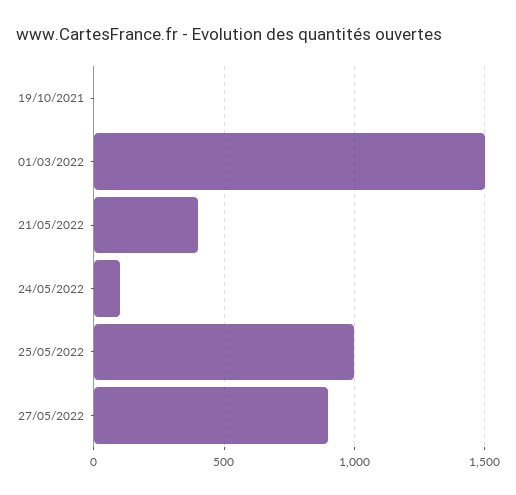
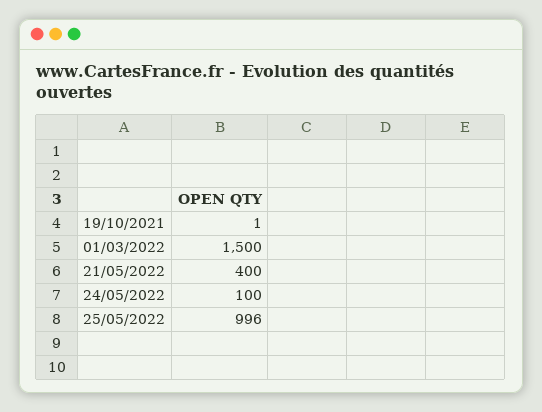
  {
    "19/10/2021": 1,
    "01/03/2022": 1500,
    "21/05/2022": 400,
    "24/05/2022": 100,
-   "25/05/2022": 996,
+   "25/05/2022": 996
-   "27/05/2022": 900
  }

